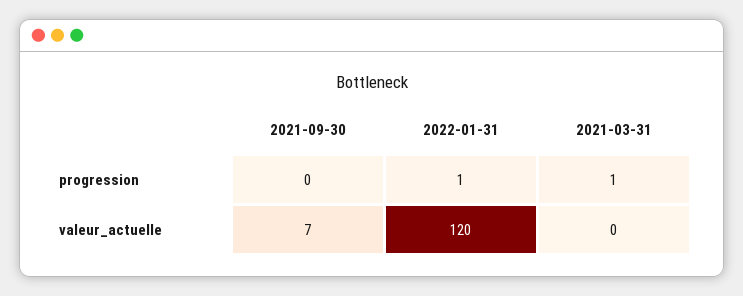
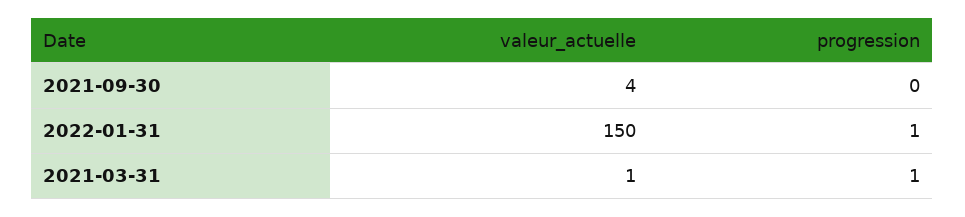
  {
    "2021-09-30": {
      "progression": 0,
-     "valeur_actuelle": 7
+     "valeur_actuelle": 4
    },
    "2022-01-31": {
      "progression": 1,
-     "valeur_actuelle": 120
+     "valeur_actuelle": 150
    },
    "2021-03-31": {
      "progression": 1,
-     "valeur_actuelle": 0
+     "valeur_actuelle": 1
    }
  }

